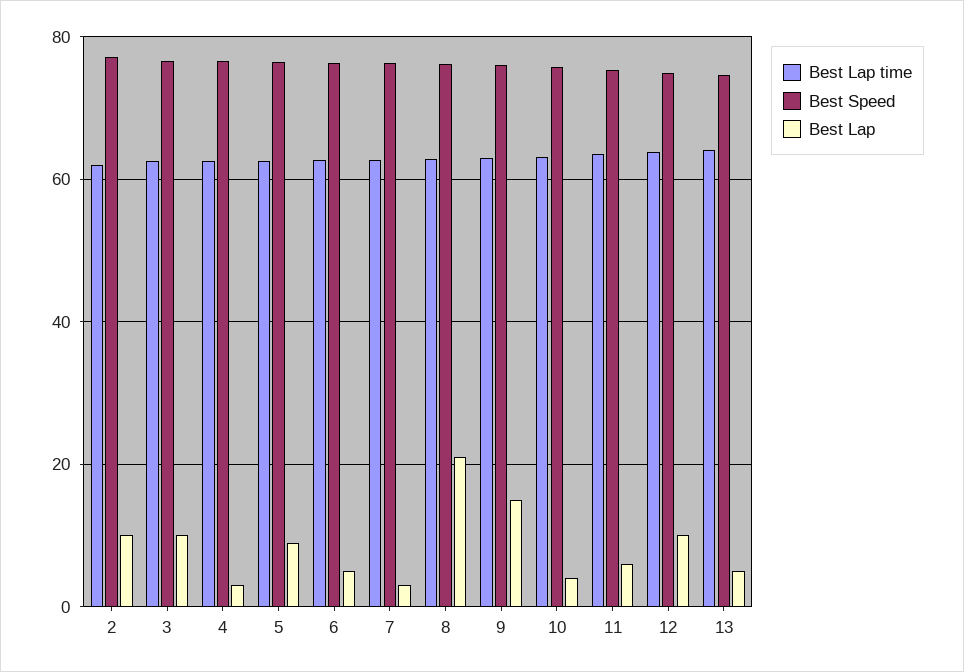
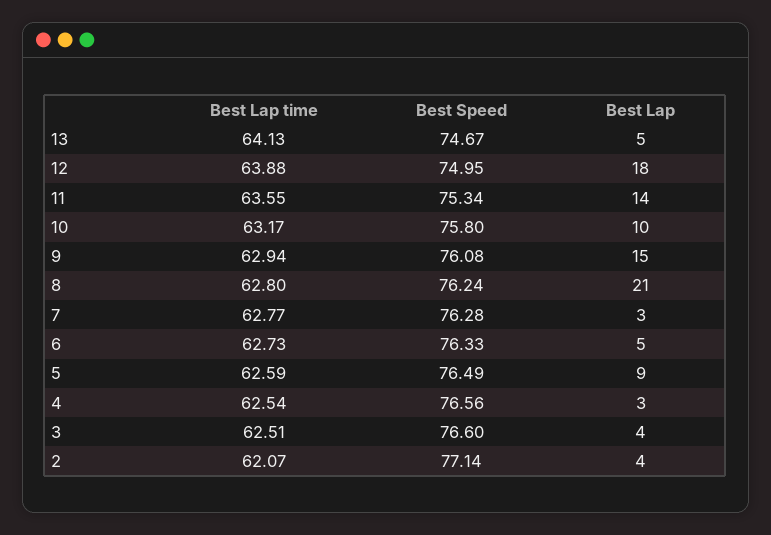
  {
    "Best Lap time": {
      "2": 62.07,
      "3": 62.51,
      "4": 62.54,
      "5": 62.59,
      "6": 62.73,
      "7": 62.77,
      "8": 62.8,
      "9": 62.94,
      "10": 63.17,
      "11": 63.55,
      "12": 63.88,
      "13": 64.13
    },
    "Best Speed": {
      "2": 77.14,
      "3": 76.6,
      "4": 76.56,
      "5": 76.49,
      "6": 76.33,
      "7": 76.28,
      "8": 76.24,
      "9": 76.08,
      "10": 75.8,
      "11": 75.34,
      "12": 74.95,
      "13": 74.67
    },
    "Best Lap": {
-     "2": 10,
+     "2": 4,
-     "3": 10,
+     "3": 4,
      "4": 3,
      "5": 9,
      "6": 5,
      "7": 3,
      "8": 21,
      "9": 15,
-     "10": 4,
+     "10": 10,
-     "11": 6,
+     "11": 14,
-     "12": 10,
+     "12": 18,
      "13": 5
    }
  }

